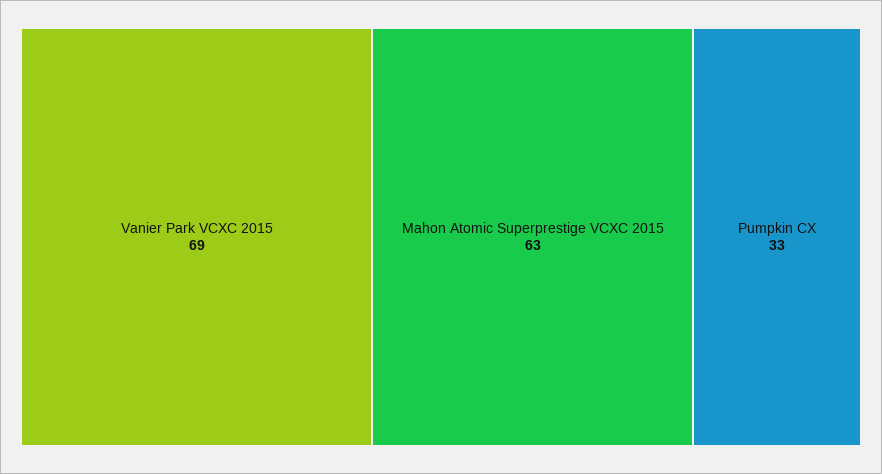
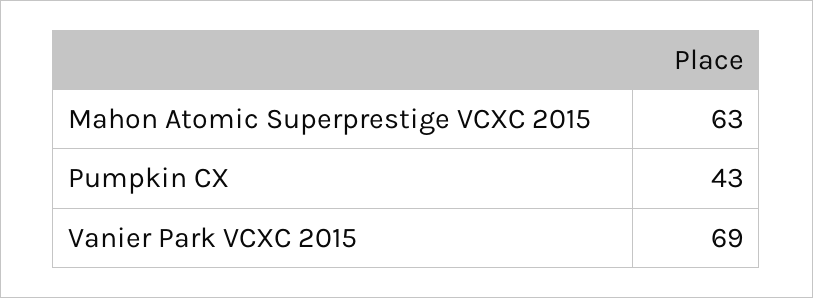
  {
    "Vanier Park VCXC 2015": 69,
    "Mahon Atomic Superprestige VCXC 2015": 63,
-   "Pumpkin CX": 33
+   "Pumpkin CX": 43
  }

